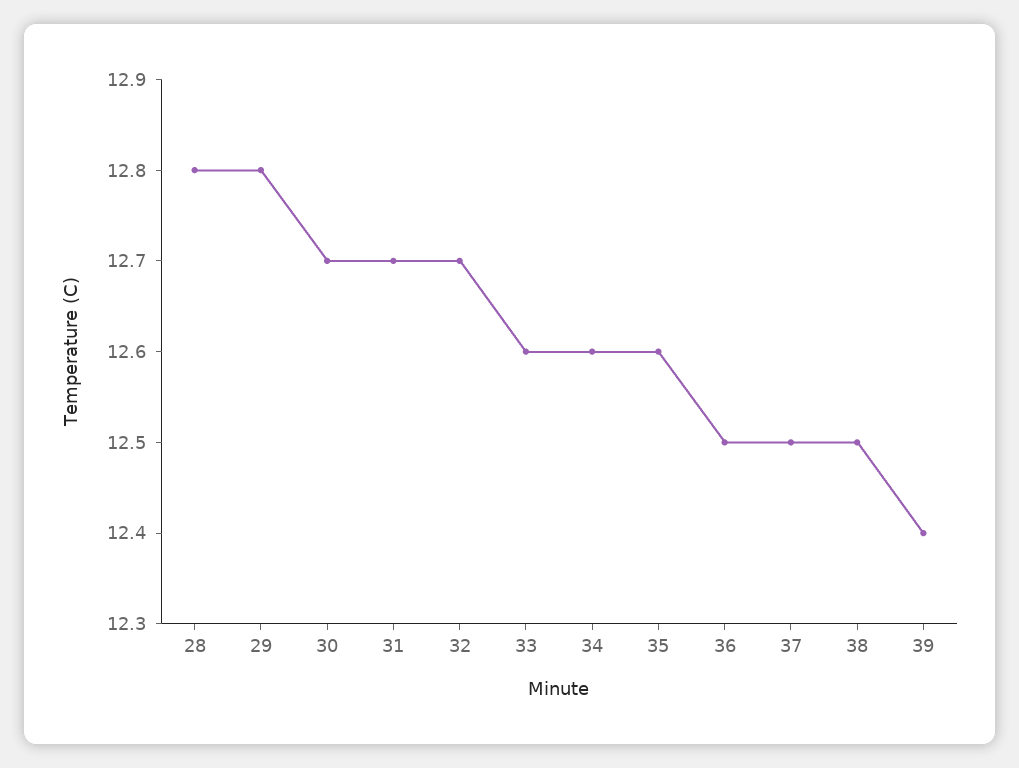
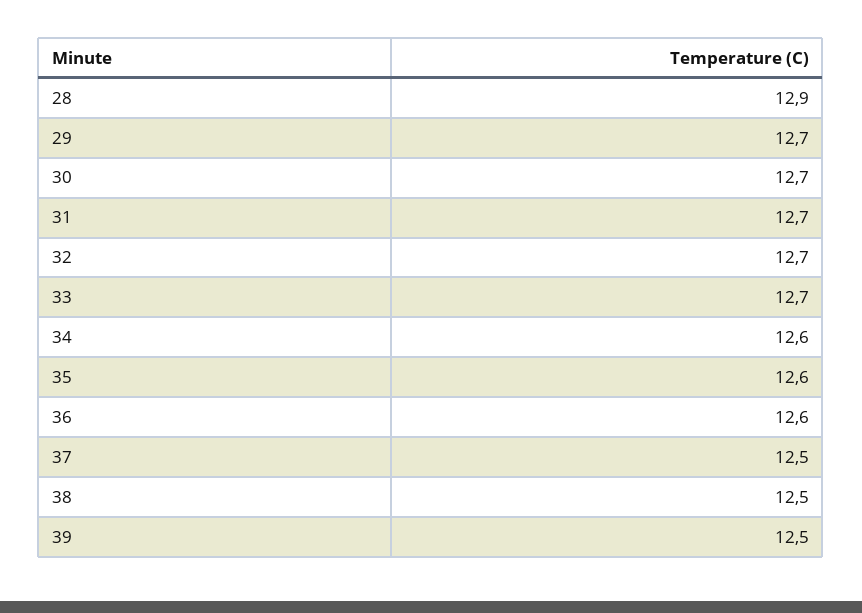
  {
-   "28": 12.8,
+   "28": 12.9,
-   "29": 12.8,
+   "29": 12.7,
    "30": 12.7,
    "31": 12.7,
    "32": 12.7,
-   "33": 12.6,
+   "33": 12.7,
    "34": 12.6,
    "35": 12.6,
-   "36": 12.5,
+   "36": 12.6,
    "37": 12.5,
    "38": 12.5,
-   "39": 12.4
+   "39": 12.5
  }

